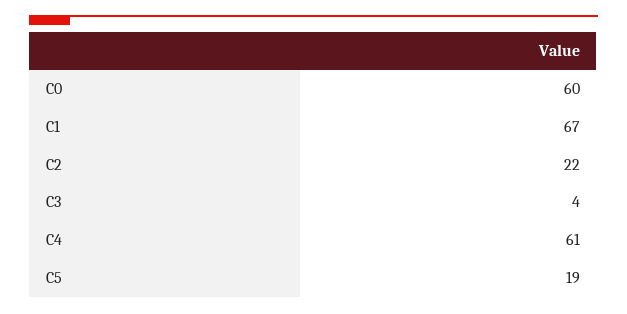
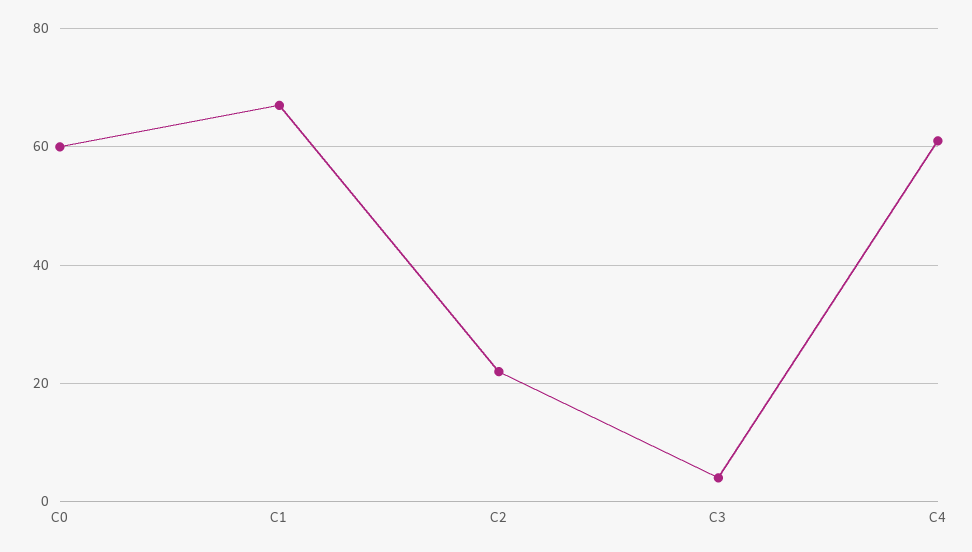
  {
    "C0": 60,
    "C1": 67,
    "C2": 22,
    "C3": 4,
-   "C4": 61,
+   "C4": 61
-   "C5": 19
  }

